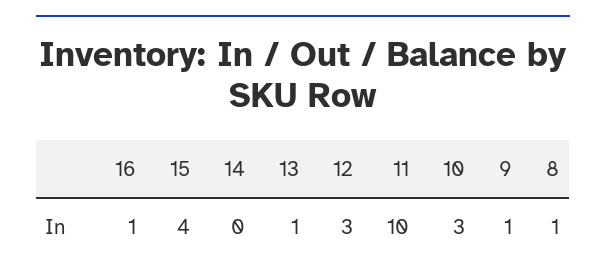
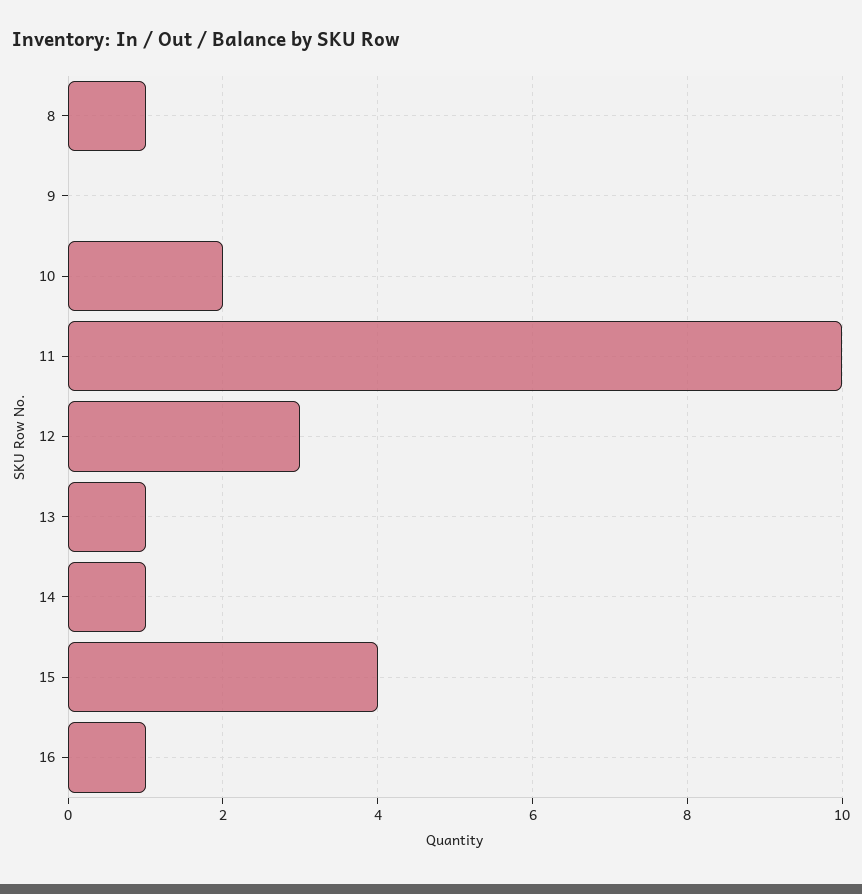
  {
    "16": 1,
    "15": 4,
-   "14": 0,
+   "14": 1,
    "13": 1,
    "12": 3,
    "11": 10,
-   "10": 3,
+   "10": 2,
-   "9": 1,
+   "9": 0,
    "8": 1
  }

